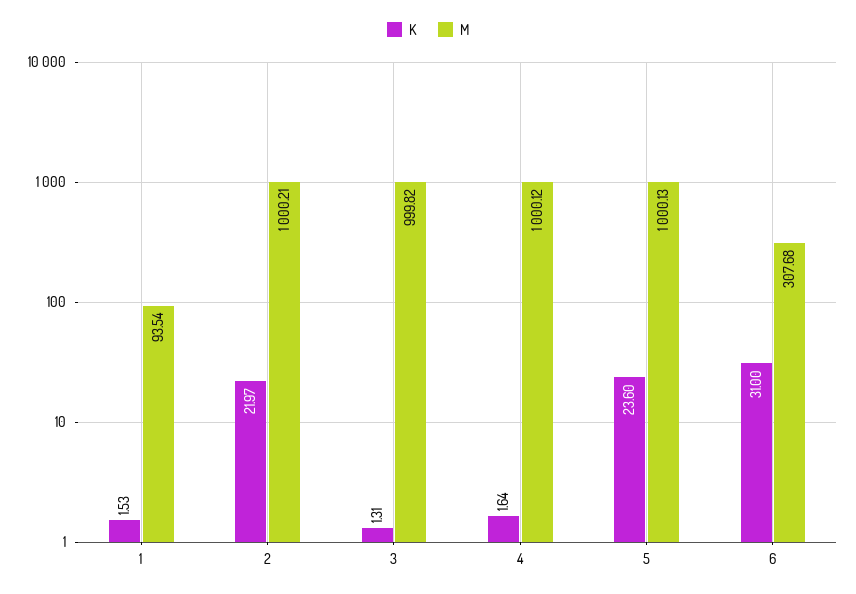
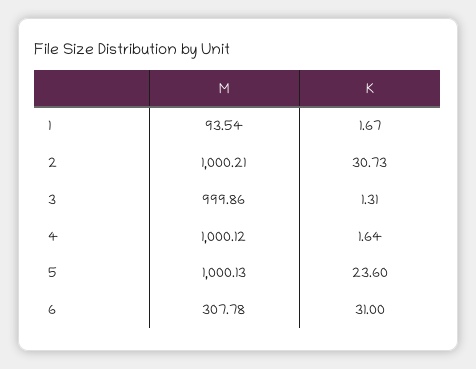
  {
    "K": {
-     "1": 1.53,
+     "1": 1.67,
-     "2": 21.97,
+     "2": 30.73,
      "3": 1.31,
      "4": 1.64,
      "5": 23.6,
      "6": 31
    },
    "M": {
      "1": 93.54,
      "2": 1000.21,
-     "3": 999.82,
+     "3": 999.86,
      "4": 1000.12,
      "5": 1000.13,
-     "6": 307.68
+     "6": 307.78
    }
  }

